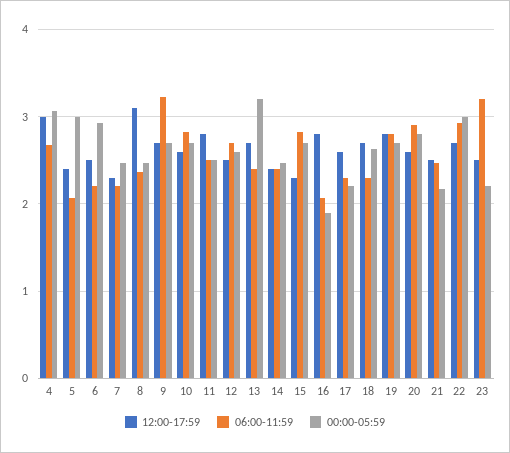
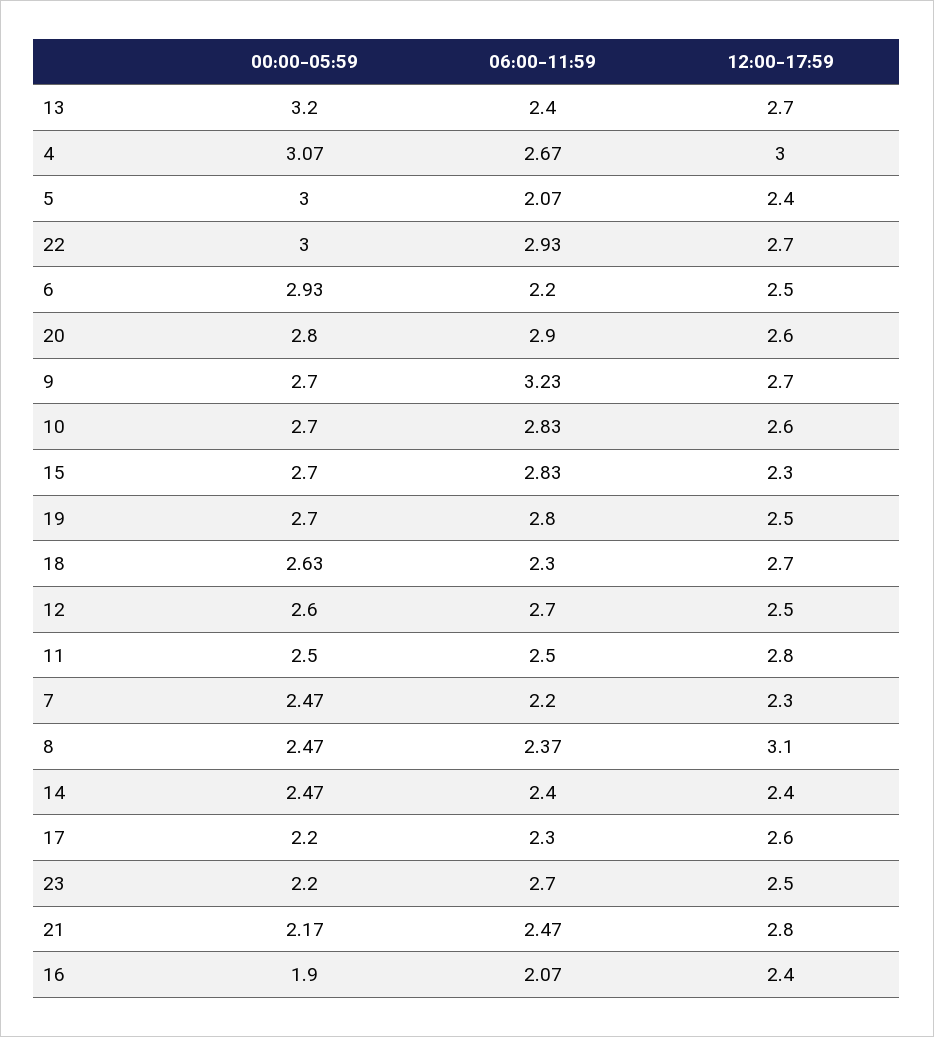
  {
    "12:00-17:59": {
      "4": 3,
      "5": 2.4,
      "6": 2.5,
      "7": 2.3,
      "8": 3.1,
      "9": 2.7,
      "10": 2.6,
      "11": 2.8,
      "12": 2.5,
      "13": 2.7,
      "14": 2.4,
      "15": 2.3,
-     "16": 2.8,
+     "16": 2.4,
      "17": 2.6,
      "18": 2.7,
-     "19": 2.8,
+     "19": 2.5,
      "20": 2.6,
-     "21": 2.5,
+     "21": 2.8,
      "22": 2.7,
      "23": 2.5
    },
    "06:00-11:59": {
      "4": 2.67,
      "5": 2.07,
      "6": 2.2,
      "7": 2.2,
      "8": 2.37,
      "9": 3.23,
      "10": 2.83,
      "11": 2.5,
      "12": 2.7,
      "13": 2.4,
      "14": 2.4,
      "15": 2.83,
      "16": 2.07,
      "17": 2.3,
      "18": 2.3,
      "19": 2.8,
      "20": 2.9,
      "21": 2.47,
      "22": 2.93,
-     "23": 3.2
+     "23": 2.7
    },
    "00:00-05:59": {
      "4": 3.07,
      "5": 3,
      "6": 2.93,
      "7": 2.47,
      "8": 2.47,
      "9": 2.7,
      "10": 2.7,
      "11": 2.5,
      "12": 2.6,
      "13": 3.2,
      "14": 2.47,
      "15": 2.7,
      "16": 1.9,
      "17": 2.2,
      "18": 2.63,
      "19": 2.7,
      "20": 2.8,
      "21": 2.17,
      "22": 3,
      "23": 2.2
    }
  }

